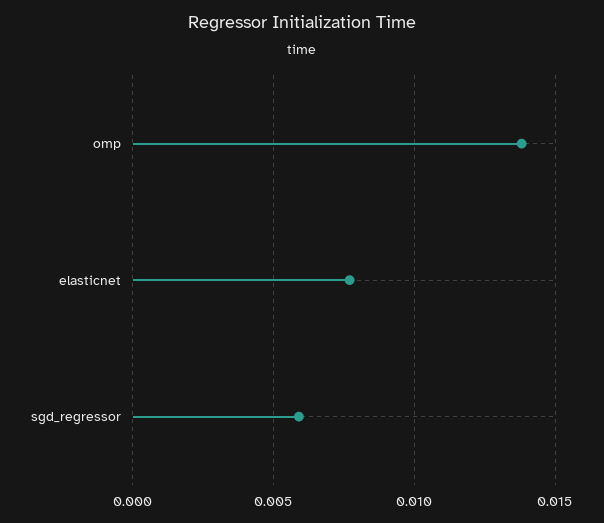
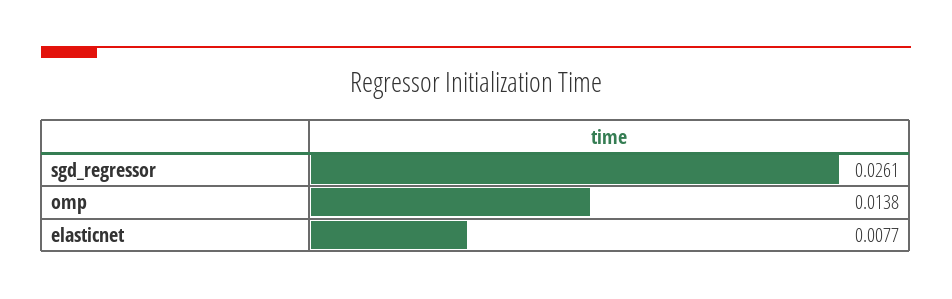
  {
    "omp": 0.0138,
    "elasticnet": 0.0077,
-   "sgd_regressor": 0.006
+   "sgd_regressor": 0.0261
  }

